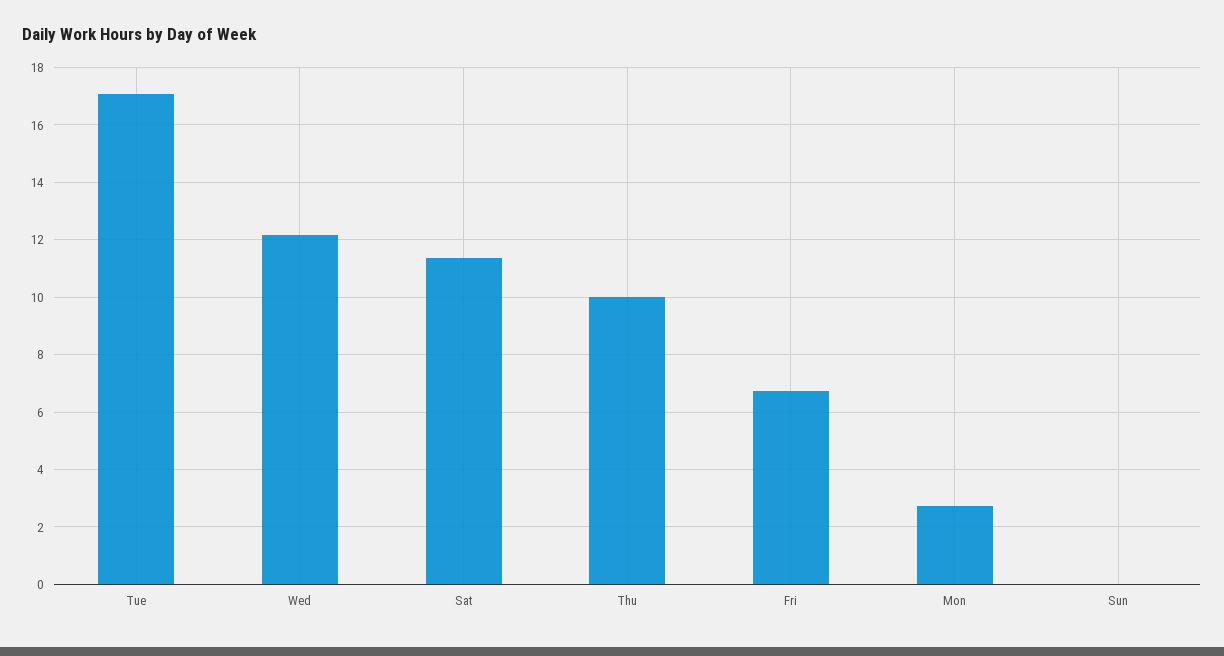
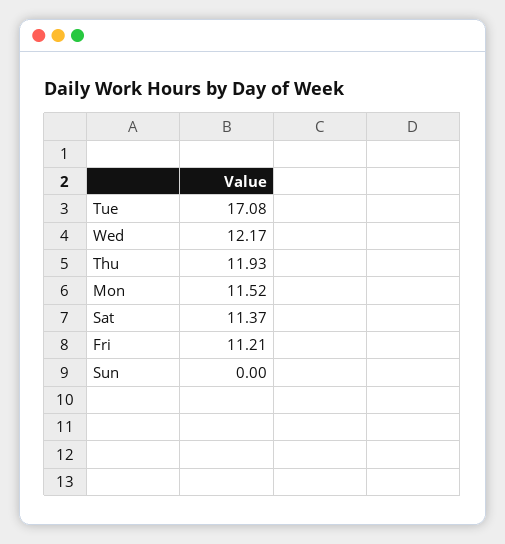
  {
    "Tue": 17.08,
    "Wed": 12.17,
    "Sat": 11.37,
-   "Thu": 10,
+   "Thu": 11.93,
-   "Fri": 6.75,
+   "Fri": 11.21,
-   "Mon": 2.75,
+   "Mon": 11.52,
    "Sun": 0
  }

